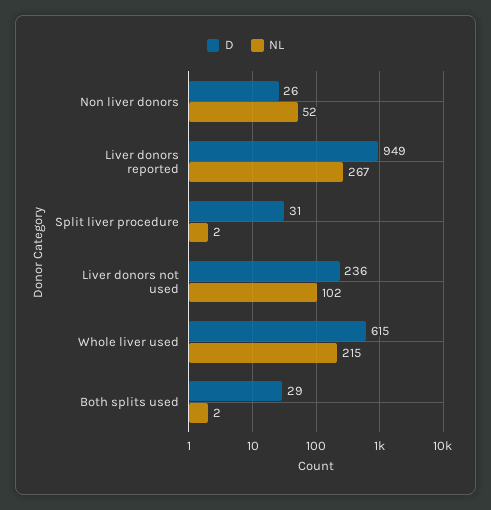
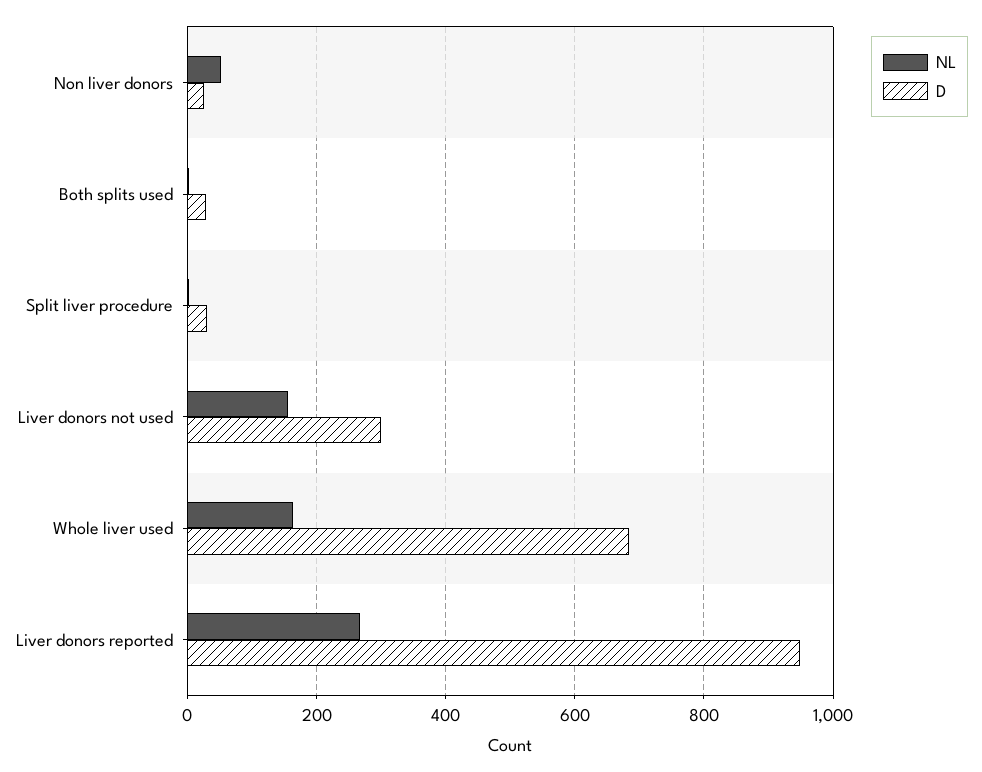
  {
    "D": {
      "Non liver donors": 26,
      "Liver donors reported": 949,
      "Split liver procedure": 31,
-     "Liver donors not used": 236,
+     "Liver donors not used": 300,
-     "Whole liver used": 615,
+     "Whole liver used": 680,
      "Both splits used": 29
    },
    "NL": {
      "Non liver donors": 52,
      "Liver donors reported": 267,
      "Split liver procedure": 2,
-     "Liver donors not used": 102,
+     "Liver donors not used": 160,
-     "Whole liver used": 215,
+     "Whole liver used": 160,
      "Both splits used": 2
    }
  }

